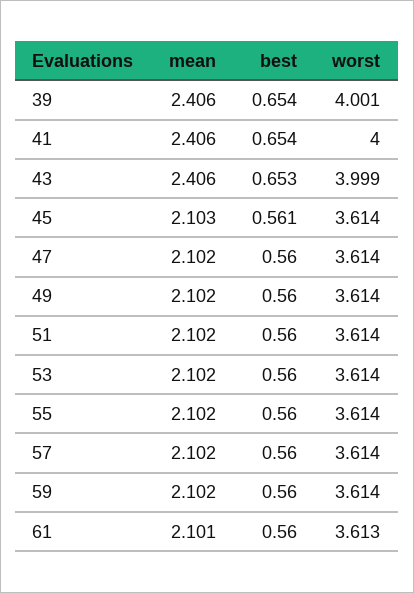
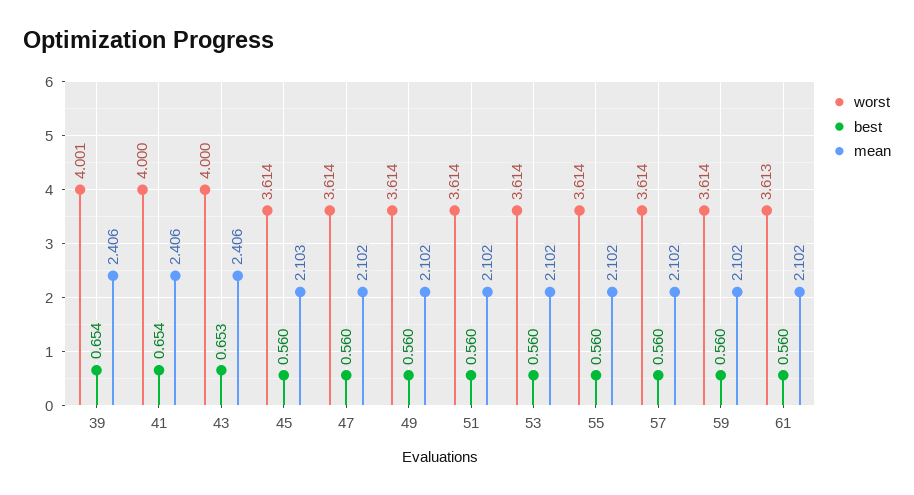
  {
    "mean": {
      "39": 2.406,
      "41": 2.406,
      "43": 2.406,
      "45": 2.103,
      "47": 2.102,
      "49": 2.102,
      "51": 2.102,
      "53": 2.102,
      "55": 2.102,
      "57": 2.102,
      "59": 2.102,
-     "61": 2.101
+     "61": 2.102
    },
    "best": {
      "39": 0.654,
      "41": 0.654,
      "43": 0.653,
-     "45": 0.561,
+     "45": 0.56,
      "47": 0.56,
      "49": 0.56,
      "51": 0.56,
      "53": 0.56,
      "55": 0.56,
      "57": 0.56,
      "59": 0.56,
      "61": 0.56
    },
    "worst": {
      "39": 4.001,
      "41": 4,
-     "43": 3.999,
+     "43": 4,
      "45": 3.614,
      "47": 3.614,
      "49": 3.614,
      "51": 3.614,
      "53": 3.614,
      "55": 3.614,
      "57": 3.614,
      "59": 3.614,
      "61": 3.613
    }
  }

